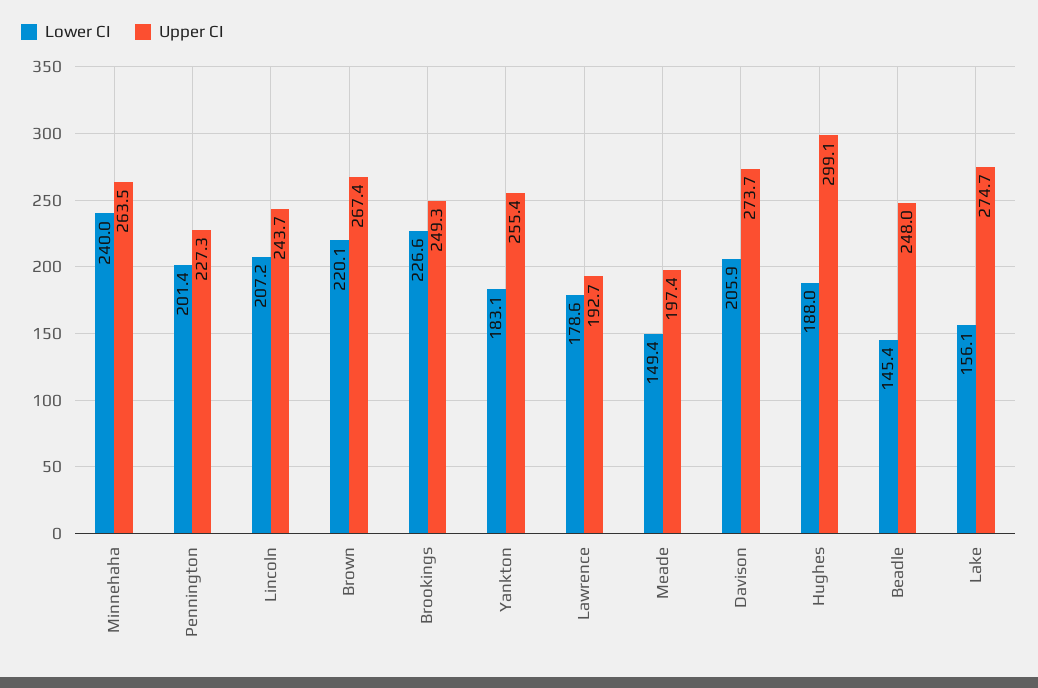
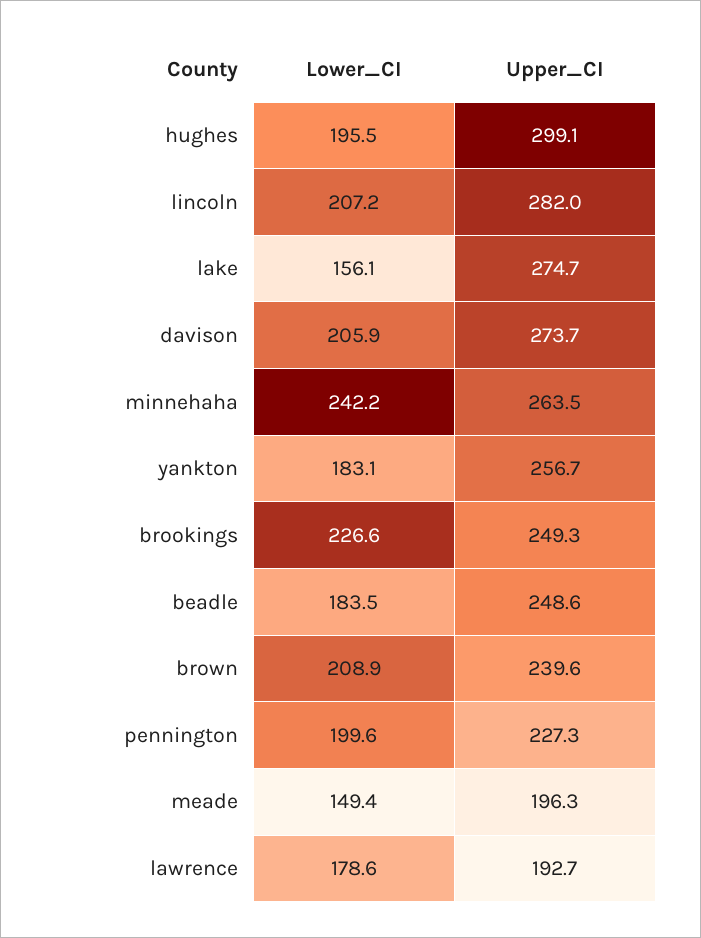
  {
    "Lower CI": {
-     "Minnehaha": 240,
+     "Minnehaha": 242.2,
-     "Pennington": 201.4,
+     "Pennington": 199.6,
      "Lincoln": 207.2,
-     "Brown": 220.1,
+     "Brown": 208.9,
      "Brookings": 226.6,
      "Yankton": 183.1,
      "Lawrence": 178.6,
      "Meade": 149.4,
      "Davison": 205.9,
-     "Hughes": 188,
+     "Hughes": 195.5,
-     "Beadle": 145.4,
+     "Beadle": 183.5,
      "Lake": 156.1
    },
    "Upper CI": {
      "Minnehaha": 263.5,
      "Pennington": 227.3,
-     "Lincoln": 243.7,
+     "Lincoln": 282,
-     "Brown": 267.4,
+     "Brown": 239.6,
      "Brookings": 249.3,
-     "Yankton": 255.4,
+     "Yankton": 256.7,
      "Lawrence": 192.7,
-     "Meade": 197.4,
+     "Meade": 196.3,
      "Davison": 273.7,
      "Hughes": 299.1,
-     "Beadle": 248,
+     "Beadle": 248.6,
      "Lake": 274.7
    }
  }

